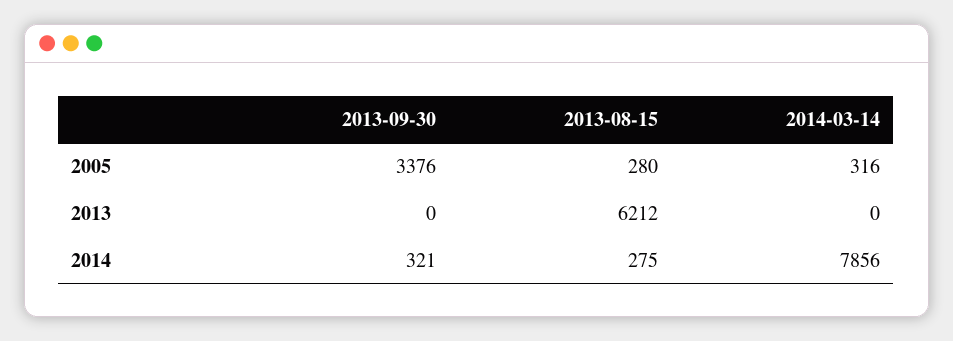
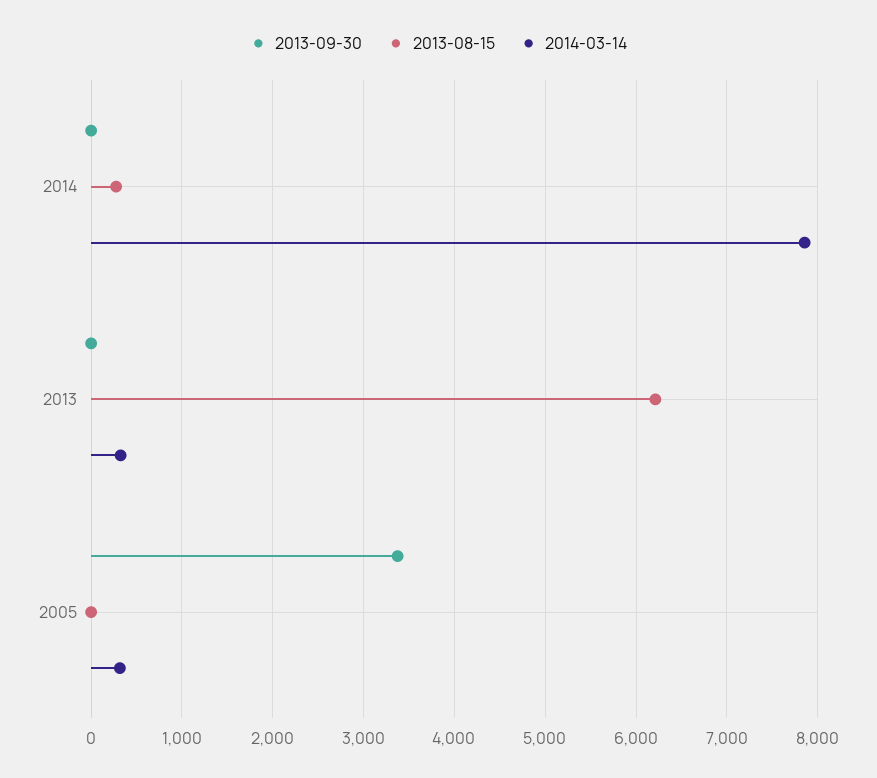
  {
    "2013-09-30": {
      "2005": 3376,
      "2013": 0,
-     "2014": 321
+     "2014": 0
    },
    "2013-08-15": {
-     "2005": 280,
+     "2005": 0,
      "2013": 6212,
      "2014": 275
    },
    "2014-03-14": {
      "2005": 316,
-     "2013": 0,
+     "2013": 300,
      "2014": 7856
    }
  }

